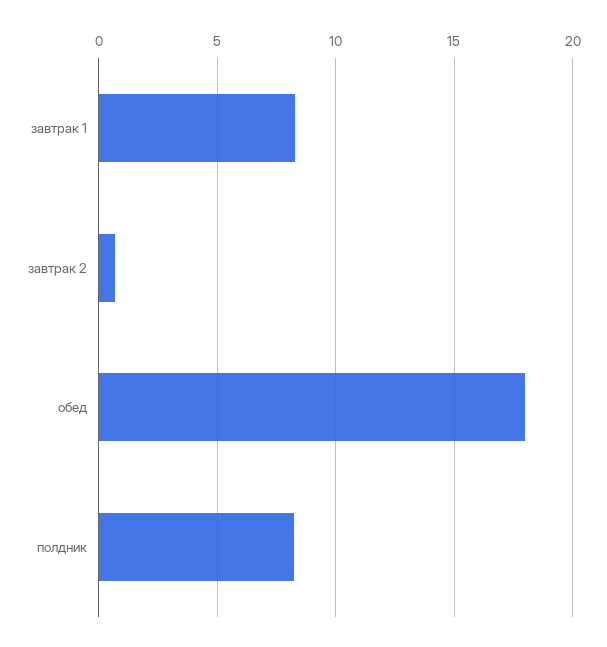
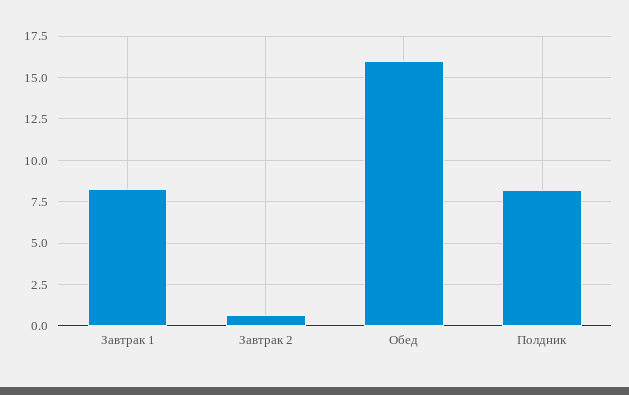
  {
    "завтрак 1": 8.5,
    "завтрак 2": 0.5,
-   "обед": 18,
+   "обед": 16,
    "полдник": 8
  }

